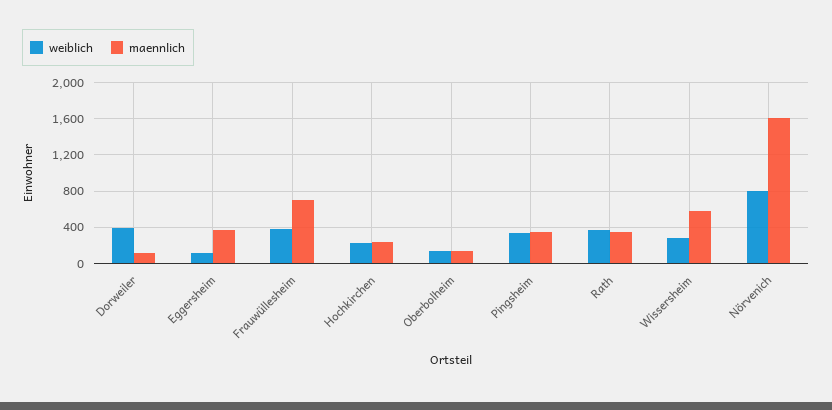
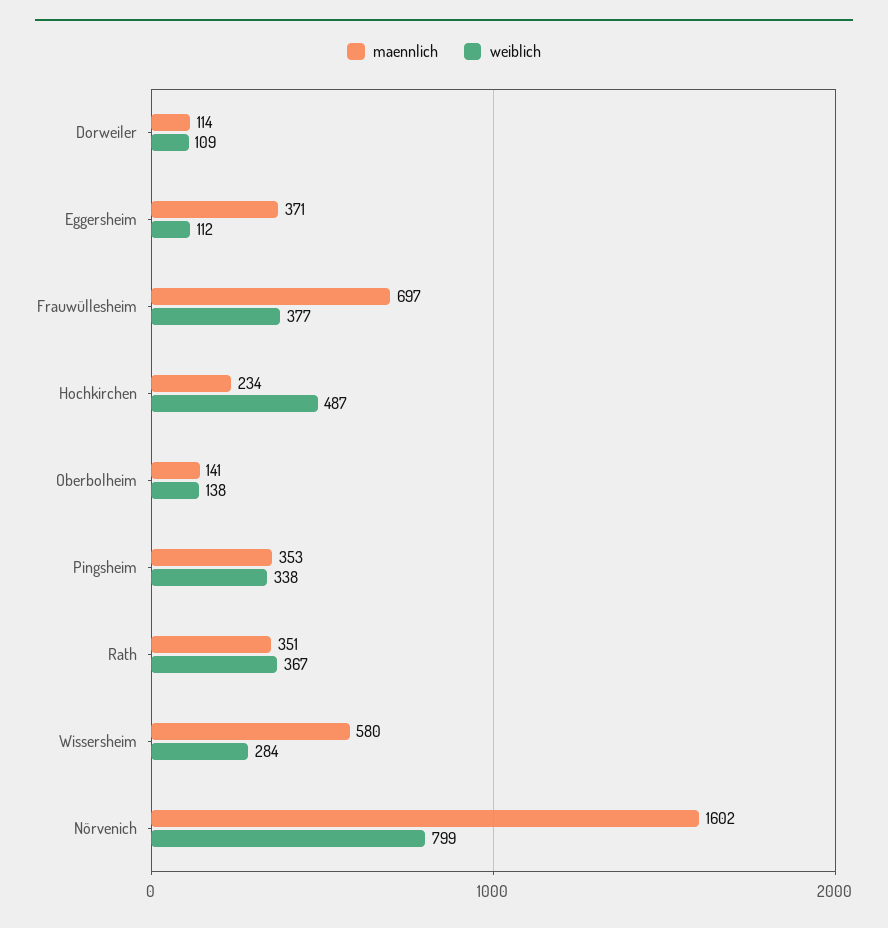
  {
    "weiblich": {
-     "Dorweiler": 400,
+     "Dorweiler": 109,
      "Eggersheim": 112,
      "Frauwüllesheim": 377,
-     "Hochkirchen": 200,
+     "Hochkirchen": 487,
      "Oberbolheim": 138,
      "Pingsheim": 338,
      "Rath": 367,
      "Wissersheim": 284,
      "Nörvenich": 799
    },
    "maennlich": {
      "Dorweiler": 114,
      "Eggersheim": 371,
      "Frauwüllesheim": 697,
      "Hochkirchen": 234,
      "Oberbolheim": 141,
      "Pingsheim": 353,
      "Rath": 351,
      "Wissersheim": 580,
      "Nörvenich": 1602
    }
  }

